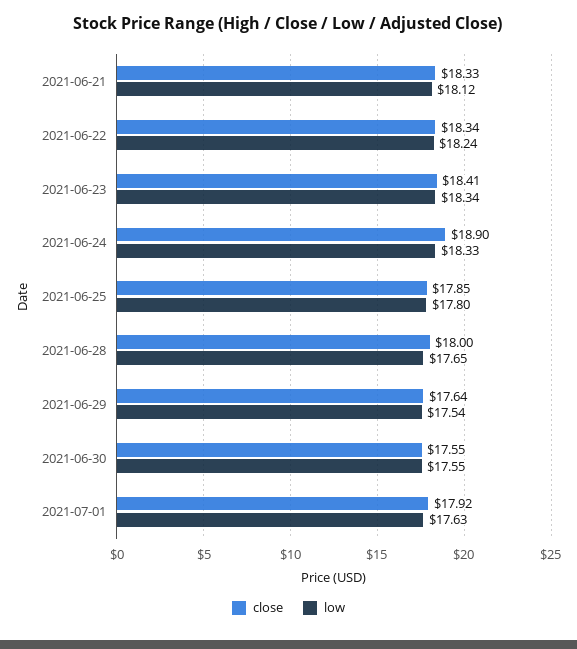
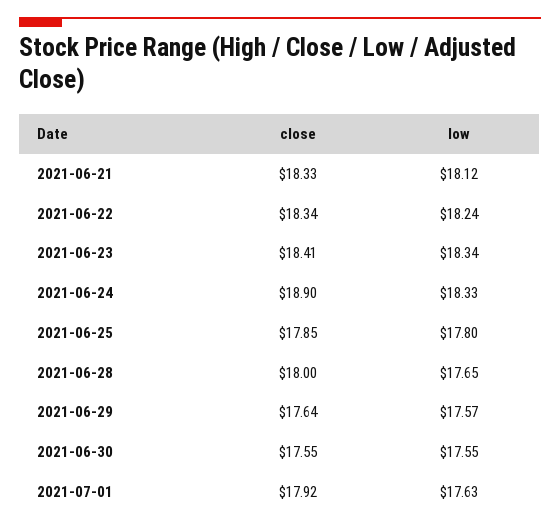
  {
    "close": {
      "2021-06-21": 18.33,
      "2021-06-22": 18.34,
      "2021-06-23": 18.41,
      "2021-06-24": 18.9,
      "2021-06-25": 17.85,
      "2021-06-28": 18,
      "2021-06-29": 17.64,
      "2021-06-30": 17.55,
      "2021-07-01": 17.92
    },
    "low": {
      "2021-06-21": 18.12,
      "2021-06-22": 18.24,
      "2021-06-23": 18.34,
      "2021-06-24": 18.33,
      "2021-06-25": 17.8,
      "2021-06-28": 17.65,
-     "2021-06-29": 17.54,
+     "2021-06-29": 17.57,
      "2021-06-30": 17.55,
      "2021-07-01": 17.63
    }
  }

